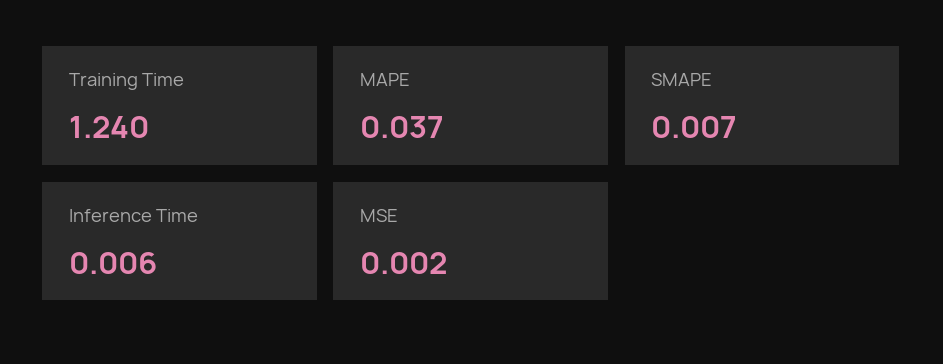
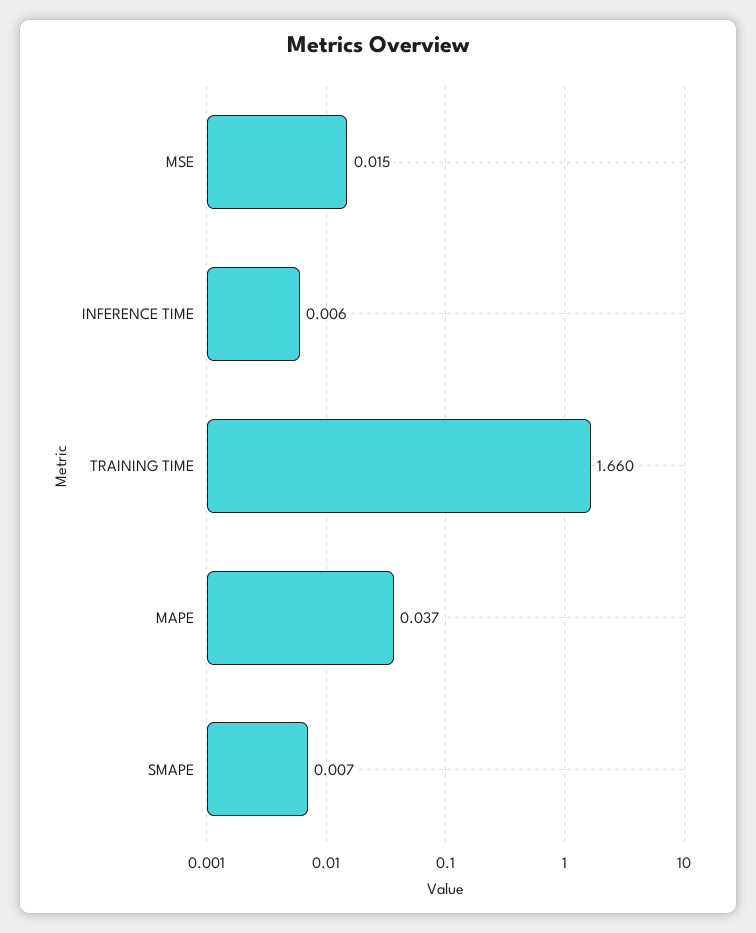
  {
-   "Training Time": 1.24,
+   "Training Time": 1.66,
    "MAPE": 0.037,
    "SMAPE": 0.007,
    "Inference Time": 0.006,
-   "MSE": 0.002
+   "MSE": 0.015
  }

